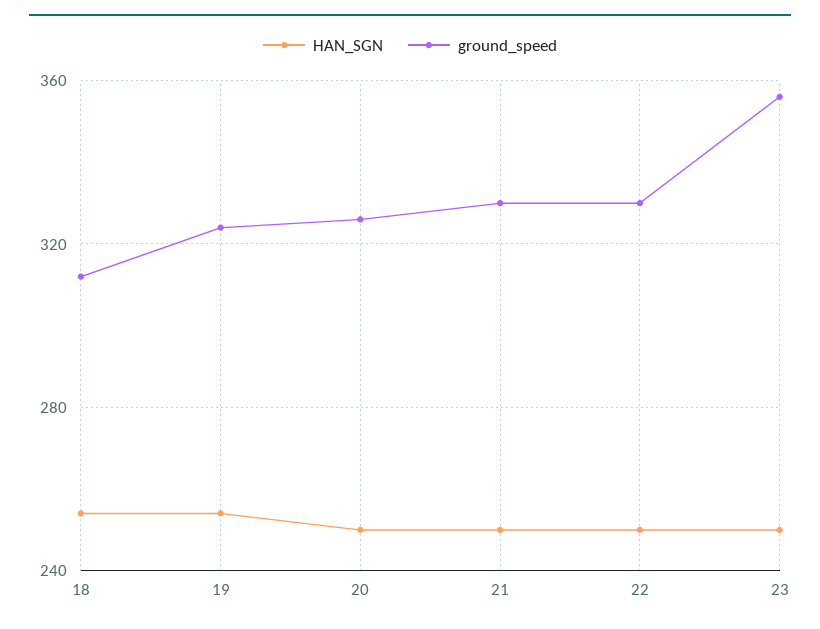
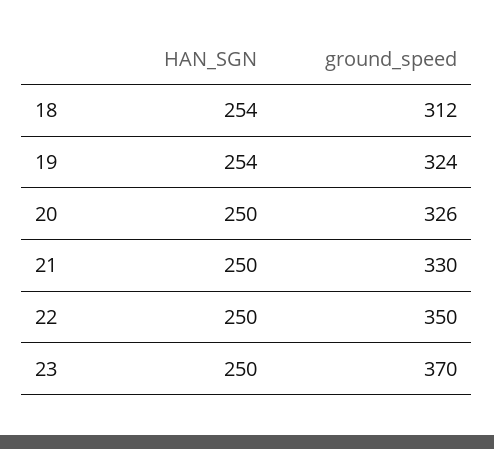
  {
    "HAN_SGN": {
      "18": 254,
      "19": 254,
      "20": 250,
      "21": 250,
      "22": 250,
      "23": 250
    },
    "ground_speed": {
      "18": 312,
      "19": 324,
      "20": 326,
      "21": 330,
-     "22": 330,
+     "22": 350,
-     "23": 355
+     "23": 370
    }
  }

